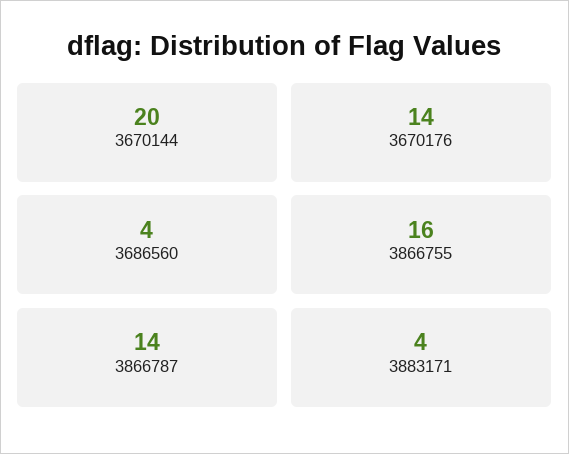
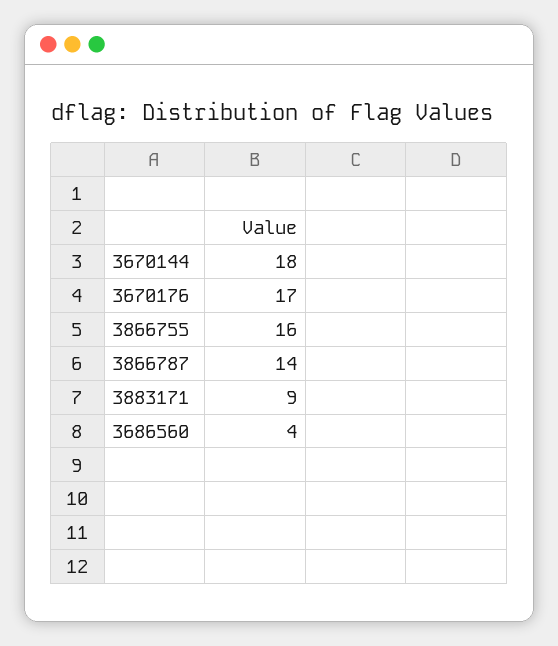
  {
-   "3670144": 20,
+   "3670144": 18,
-   "3670176": 14,
+   "3670176": 17,
    "3686560": 4,
    "3866755": 16,
    "3866787": 14,
-   "3883171": 4
+   "3883171": 9
  }

